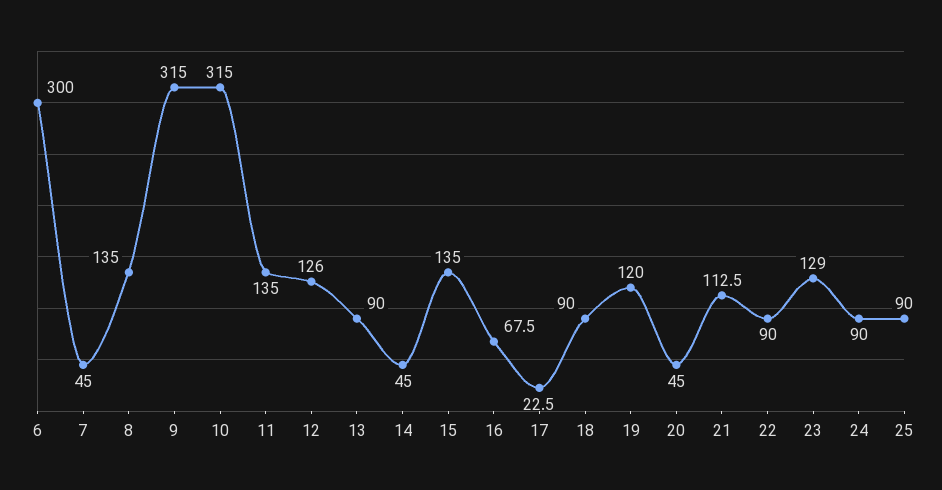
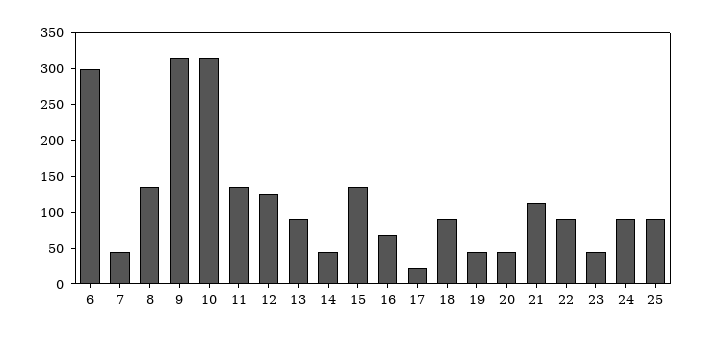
  {
    "6": 300,
    "7": 45,
    "8": 135,
    "9": 315,
    "10": 315,
    "11": 135,
    "12": 126,
    "13": 90,
    "14": 45,
    "15": 135,
    "16": 67.5,
    "17": 22.5,
    "18": 90,
-   "19": 120,
+   "19": 50,
    "20": 45,
    "21": 112.5,
    "22": 90,
-   "23": 129,
+   "23": 50,
    "24": 90,
    "25": 90
  }

